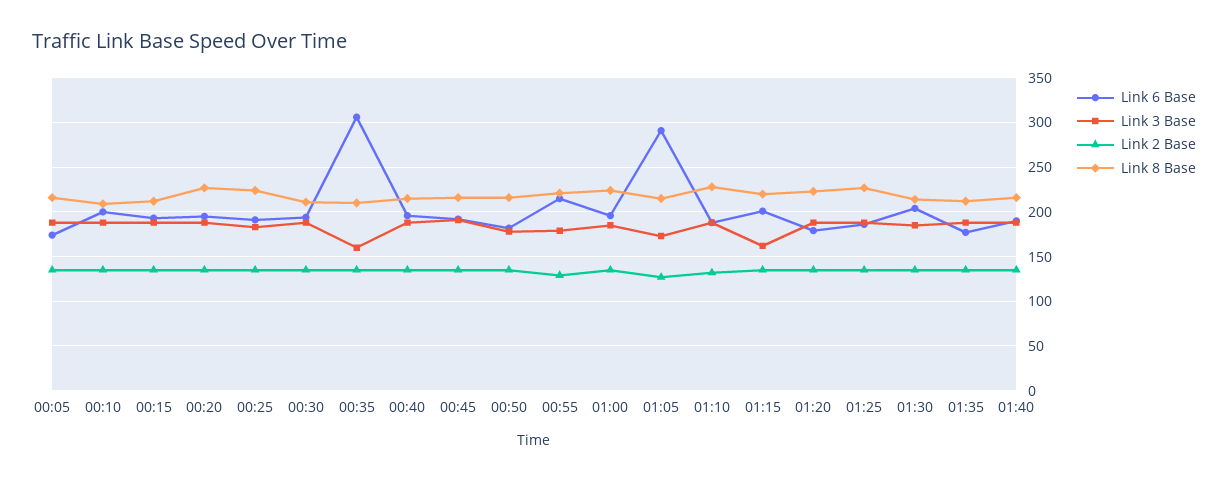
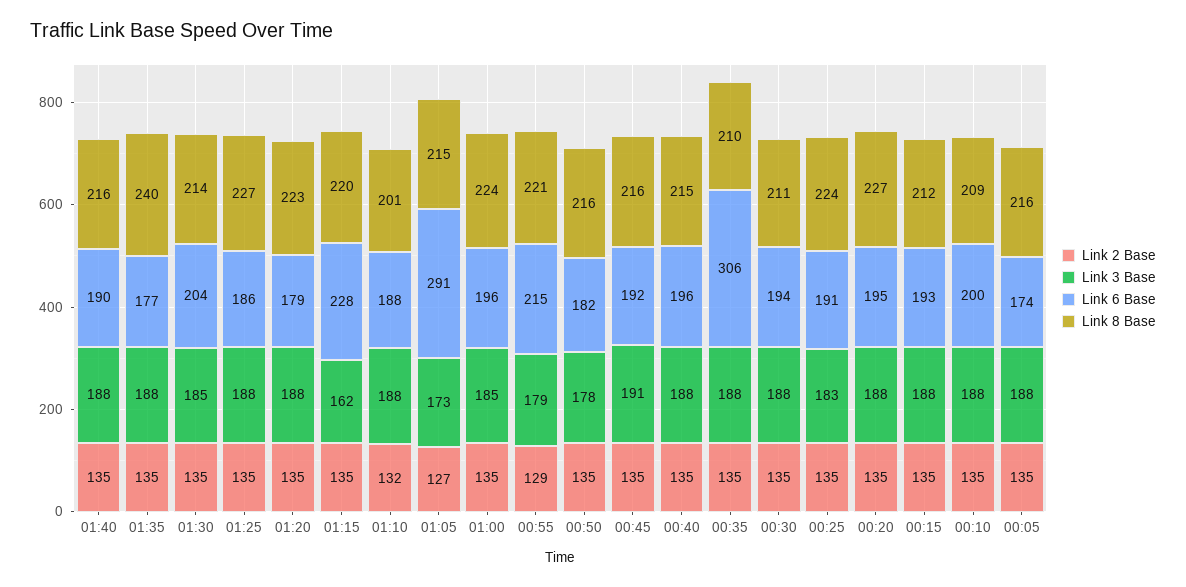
  {
    "Link 6 Base": {
      "00:05": 174,
      "00:10": 200,
      "00:15": 193,
      "00:20": 195,
      "00:25": 191,
      "00:30": 194,
      "00:35": 306,
      "00:40": 196,
      "00:45": 192,
      "00:50": 182,
      "00:55": 215,
      "01:00": 196,
      "01:05": 291,
      "01:10": 188,
-     "01:15": 200,
+     "01:15": 228,
      "01:20": 179,
      "01:25": 186,
      "01:30": 204,
      "01:35": 177,
      "01:40": 190
    },
    "Link 3 Base": {
      "00:05": 188,
      "00:10": 188,
      "00:15": 188,
      "00:20": 188,
      "00:25": 183,
      "00:30": 188,
-     "00:35": 160,
+     "00:35": 188,
      "00:40": 188,
      "00:45": 191,
      "00:50": 178,
      "00:55": 179,
      "01:00": 185,
      "01:05": 173,
      "01:10": 188,
      "01:15": 162,
      "01:20": 188,
      "01:25": 188,
      "01:30": 185,
      "01:35": 188,
      "01:40": 188
    },
    "Link 2 Base": {
      "00:05": 135,
      "00:10": 135,
      "00:15": 135,
      "00:20": 135,
      "00:25": 135,
      "00:30": 135,
      "00:35": 135,
      "00:40": 135,
      "00:45": 135,
      "00:50": 135,
      "00:55": 129,
      "01:00": 135,
      "01:05": 127,
      "01:10": 132,
      "01:15": 135,
      "01:20": 135,
      "01:25": 135,
      "01:30": 135,
      "01:35": 135,
      "01:40": 135
    },
    "Link 8 Base": {
      "00:05": 216,
      "00:10": 209,
      "00:15": 212,
      "00:20": 227,
      "00:25": 224,
      "00:30": 211,
      "00:35": 210,
      "00:40": 215,
      "00:45": 216,
      "00:50": 216,
      "00:55": 221,
      "01:00": 224,
      "01:05": 215,
-     "01:10": 230,
+     "01:10": 201,
      "01:15": 220,
      "01:20": 223,
      "01:25": 227,
      "01:30": 214,
-     "01:35": 210,
+     "01:35": 240,
      "01:40": 216
    }
  }

